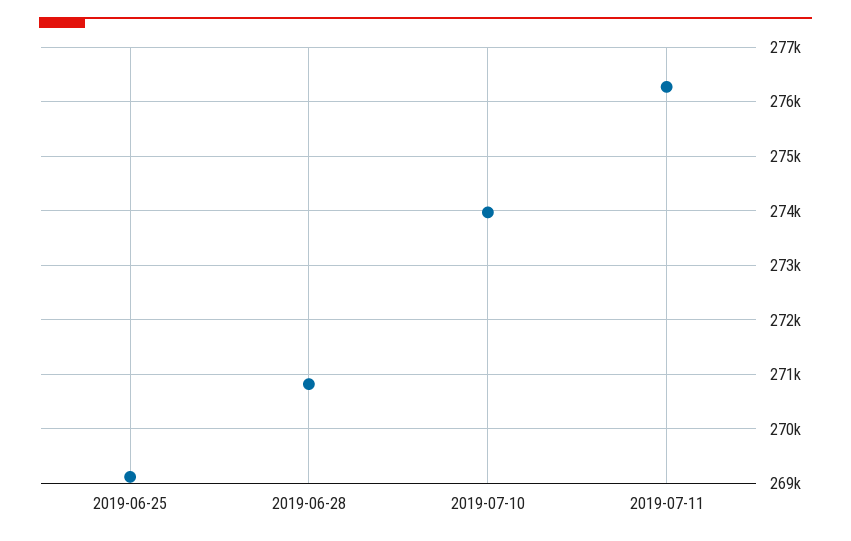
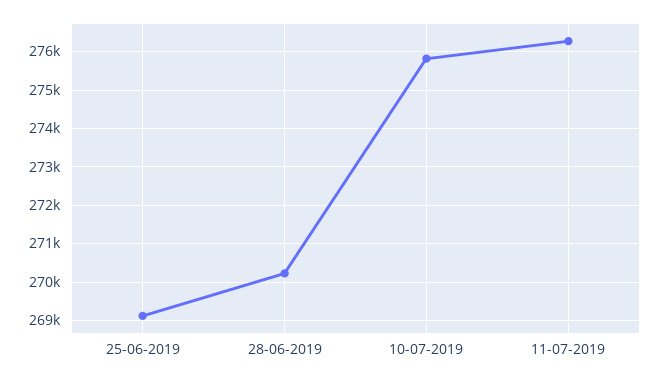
  {
    "2019-06-25": 269200,
-   "2019-06-28": 270800,
+   "2019-06-28": 270200,
-   "2019-07-10": 274000,
+   "2019-07-10": 275800,
    "2019-07-11": 276200
  }

